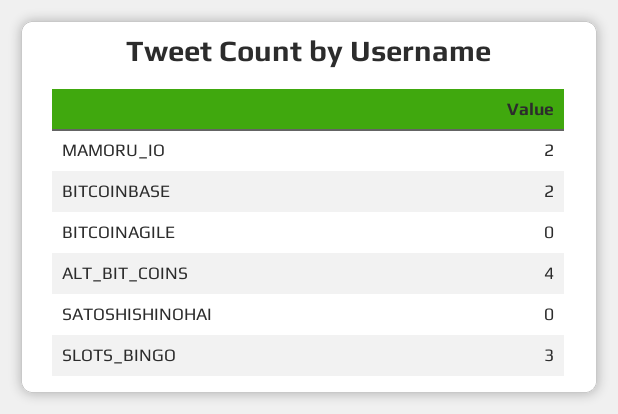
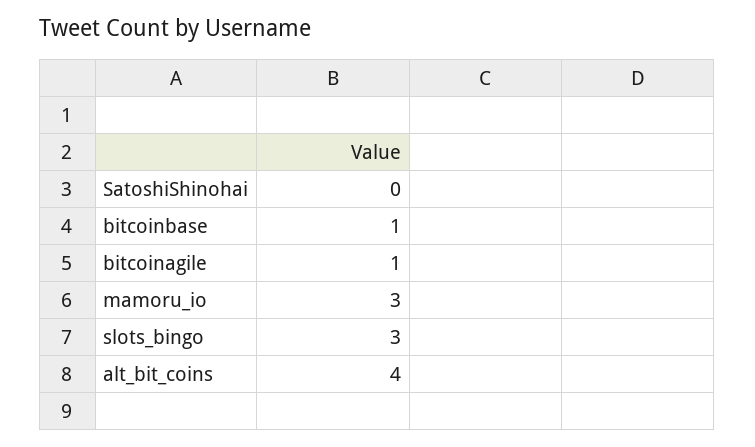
  {
-   "MAMORU_IO": 2,
+   "MAMORU_IO": 3,
-   "BITCOINBASE": 2,
+   "BITCOINBASE": 1,
-   "BITCOINAGILE": 0,
+   "BITCOINAGILE": 1,
    "ALT_BIT_COINS": 4,
    "SATOSHISHINOHAI": 0,
    "SLOTS_BINGO": 3
  }

